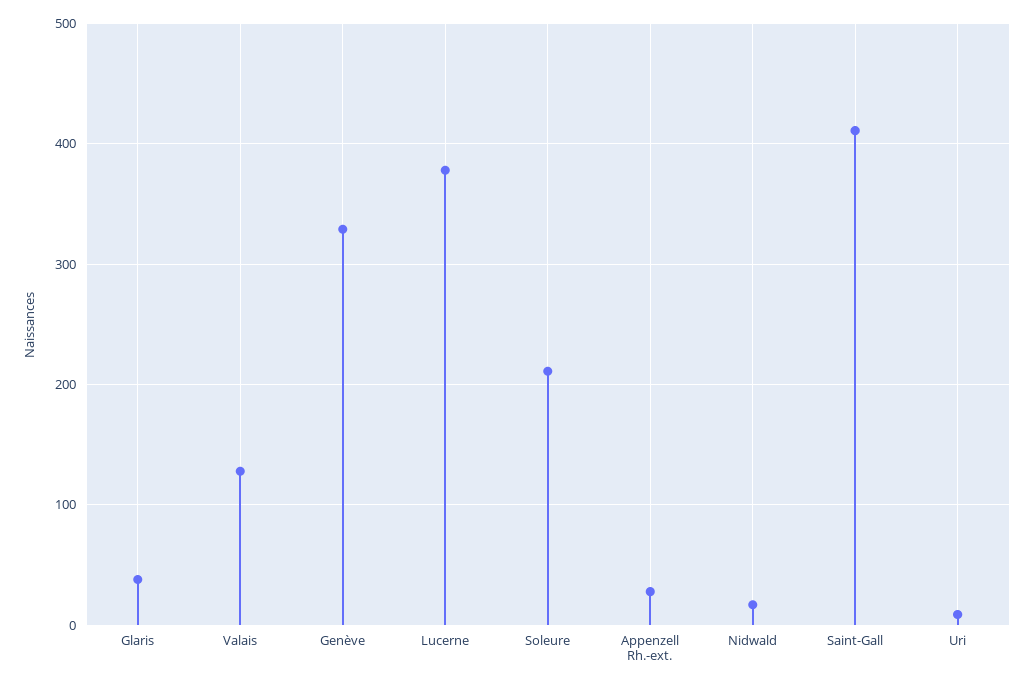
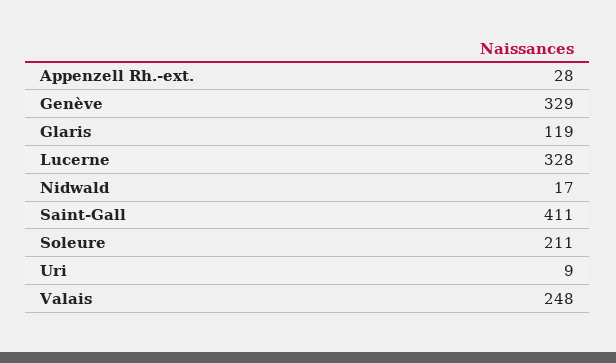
  {
-   "Glaris": 40,
+   "Glaris": 119,
-   "Valais": 130,
+   "Valais": 248,
    "Genève": 329,
-   "Lucerne": 380,
+   "Lucerne": 328,
    "Soleure": 211,
    "Appenzell Rh.-ext.": 28,
    "Nidwald": 17,
    "Saint-Gall": 411,
    "Uri": 9
  }

